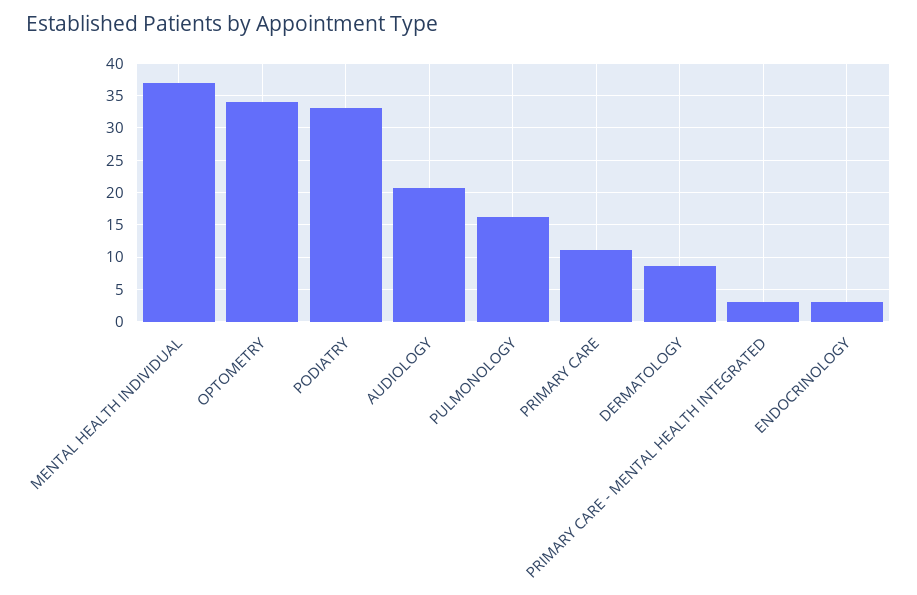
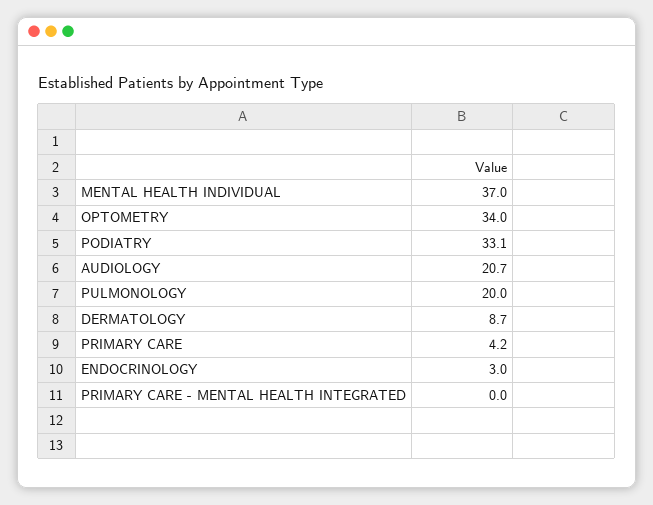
  {
    "MENTAL HEALTH INDIVIDUAL": 37,
    "OPTOMETRY": 34,
    "PODIATRY": 33.1,
    "AUDIOLOGY": 20.7,
-   "PULMONOLOGY": 16,
+   "PULMONOLOGY": 20,
-   "PRIMARY CARE": 11,
+   "PRIMARY CARE": 4.2,
    "DERMATOLOGY": 8.7,
-   "PRIMARY CARE - MENTAL HEALTH INTEGRATED": 3,
+   "PRIMARY CARE - MENTAL HEALTH INTEGRATED": 0,
    "ENDOCRINOLOGY": 3
  }

